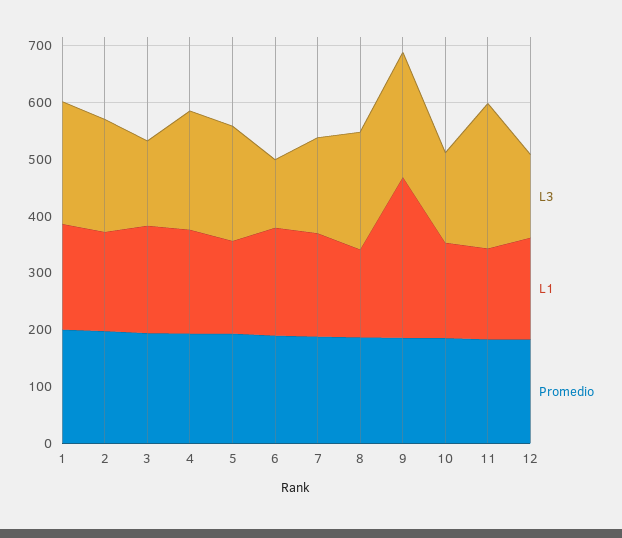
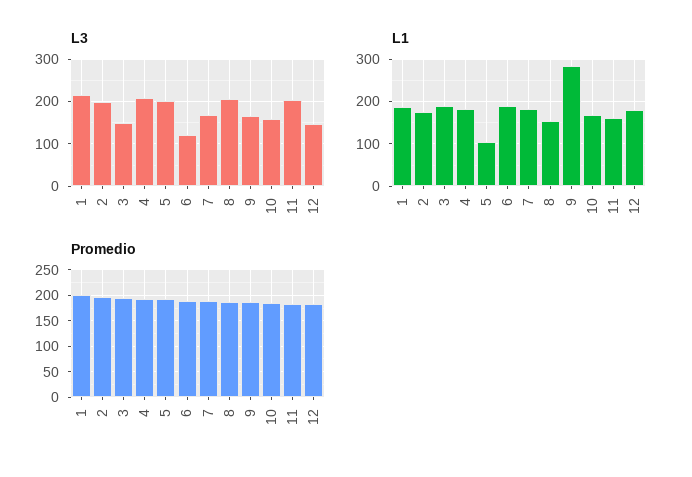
  {
    "L3": {
      "1": 220,
      "2": 200,
      "3": 140,
      "4": 200,
      "5": 200,
      "6": 120,
      "7": 160,
      "8": 200,
-     "9": 220,
+     "9": 160,
      "10": 160,
-     "11": 260,
+     "11": 200,
      "12": 140
    },
    "L1": {
      "1": 180,
      "2": 180,
      "3": 180,
      "4": 180,
-     "5": 160,
+     "5": 100,
      "6": 200,
      "7": 180,
      "8": 160,
      "9": 280,
      "10": 160,
      "11": 160,
      "12": 180
    },
    "Promedio": {
      "1": 200,
      "2": 200,
      "3": 200,
      "4": 200,
      "5": 200,
      "6": 180,
      "7": 180,
      "8": 180,
      "9": 180,
      "10": 180,
      "11": 180,
      "12": 180
    }
  }

